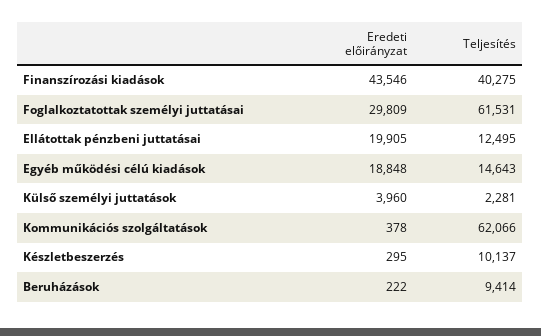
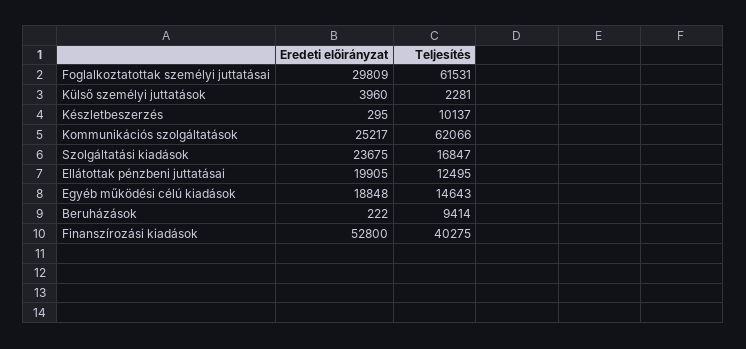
  {
    "Eredeti előirányzat": {
-     "Finanszírozási kiadások": 43546,
+     "Finanszírozási kiadások": 52800,
      "Foglalkoztatottak személyi juttatásai": 29809,
      "Ellátottak pénzbeni juttatásai": 19905,
      "Egyéb működési célú kiadások": 18848,
      "Külső személyi juttatások": 3960,
-     "Kommunikációs szolgáltatások": 378,
+     "Kommunikációs szolgáltatások": 25217,
      "Készletbeszerzés": 295,
-     "Beruházások": 222
+     "Beruházások": 222,
+     "Szolgáltatási kiadások": 23675
    },
    "Teljesítés": {
      "Finanszírozási kiadások": 40275,
      "Foglalkoztatottak személyi juttatásai": 61531,
      "Ellátottak pénzbeni juttatásai": 12495,
      "Egyéb működési célú kiadások": 14643,
      "Külső személyi juttatások": 2281,
      "Kommunikációs szolgáltatások": 62066,
      "Készletbeszerzés": 10137,
-     "Beruházások": 9414
+     "Beruházások": 9414,
+     "Szolgáltatási kiadások": 16847
    }
  }

